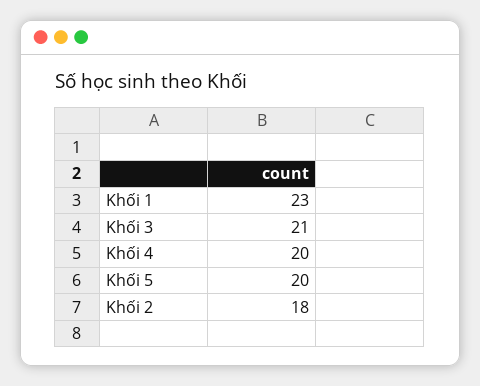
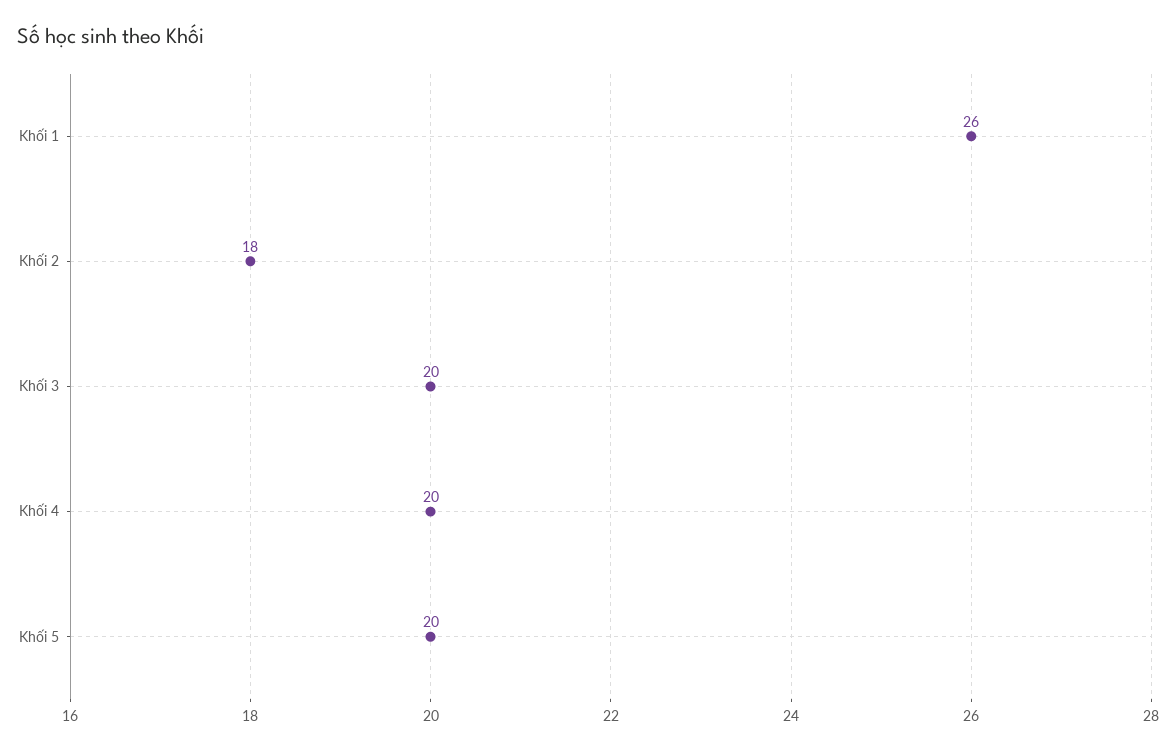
  {
-   "Khối 1": 23,
+   "Khối 1": 26,
-   "Khối 3": 21,
+   "Khối 3": 20,
    "Khối 4": 20,
    "Khối 5": 20,
    "Khối 2": 18
  }

